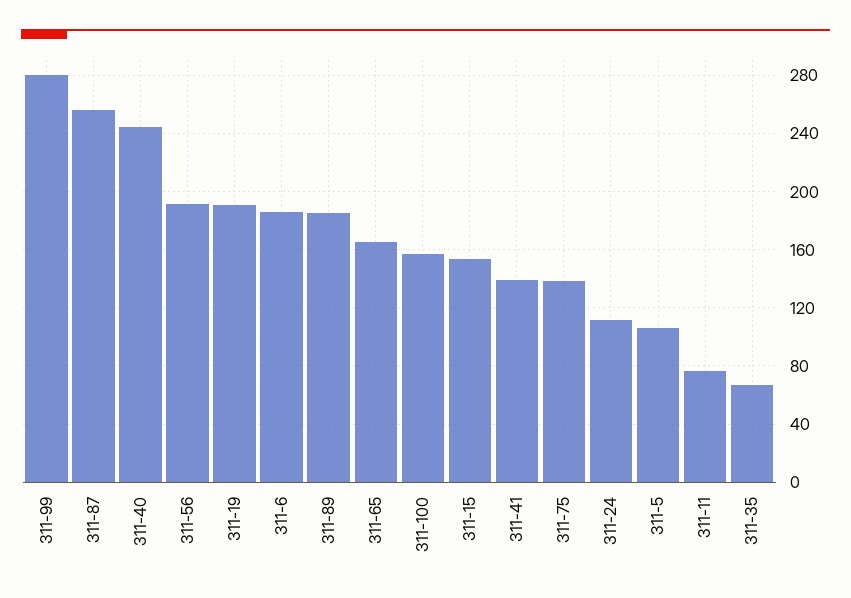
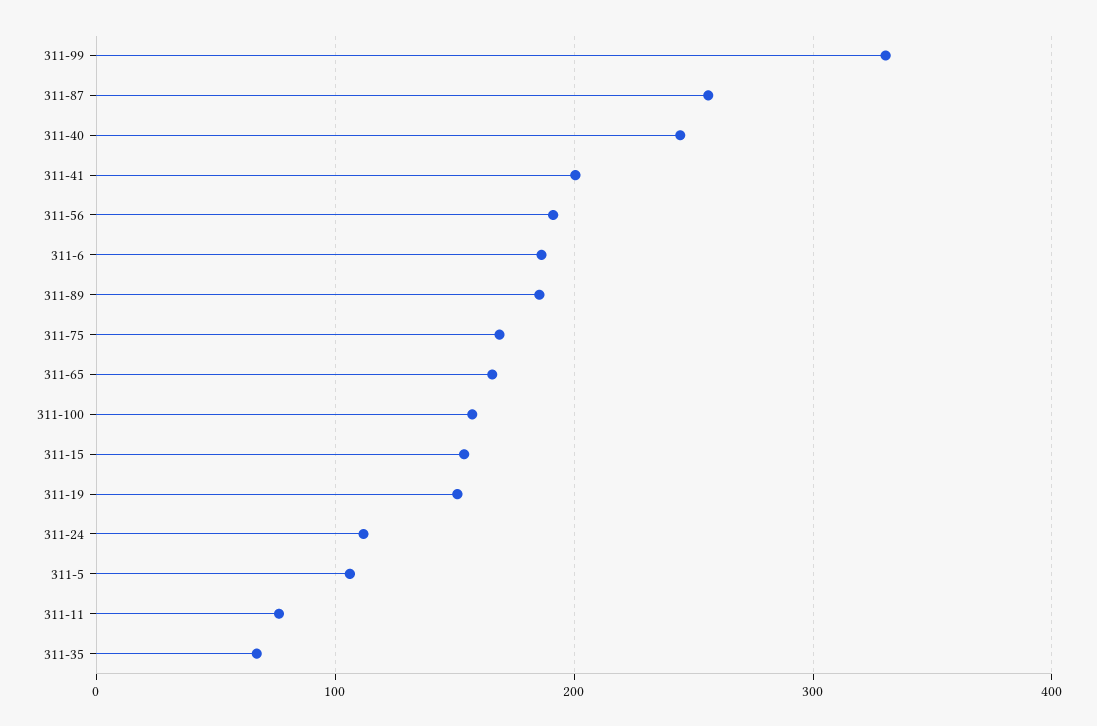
  {
-   "311-99": 280,
+   "311-99": 330,
    "311-87": 255,
    "311-40": 245,
    "311-56": 190,
-   "311-19": 190,
+   "311-19": 150,
    "311-6": 185,
    "311-89": 185,
    "311-65": 165,
    "311-100": 155,
    "311-15": 155,
-   "311-41": 140,
+   "311-41": 200,
-   "311-75": 140,
+   "311-75": 170,
    "311-24": 110,
    "311-5": 105,
    "311-11": 75,
    "311-35": 65
  }

